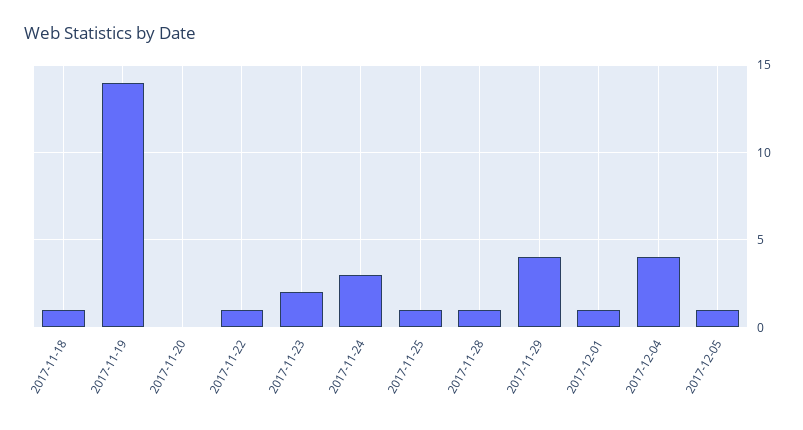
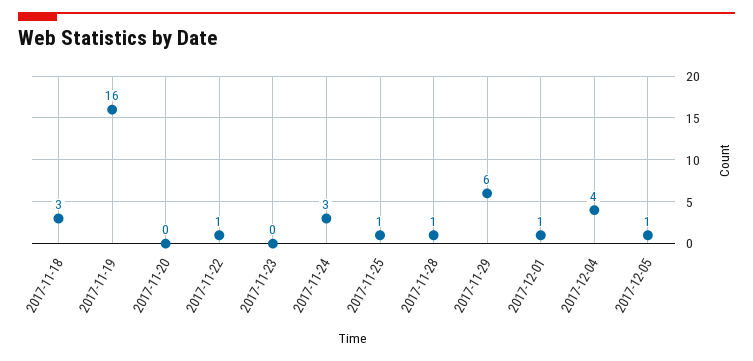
  {
-   "2017-11-18": 1,
+   "2017-11-18": 3,
-   "2017-11-19": 14,
+   "2017-11-19": 16,
    "2017-11-20": 0,
    "2017-11-22": 1,
-   "2017-11-23": 2,
+   "2017-11-23": 0,
    "2017-11-24": 3,
    "2017-11-25": 1,
    "2017-11-28": 1,
-   "2017-11-29": 4,
+   "2017-11-29": 6,
    "2017-12-01": 1,
    "2017-12-04": 4,
    "2017-12-05": 1
  }

